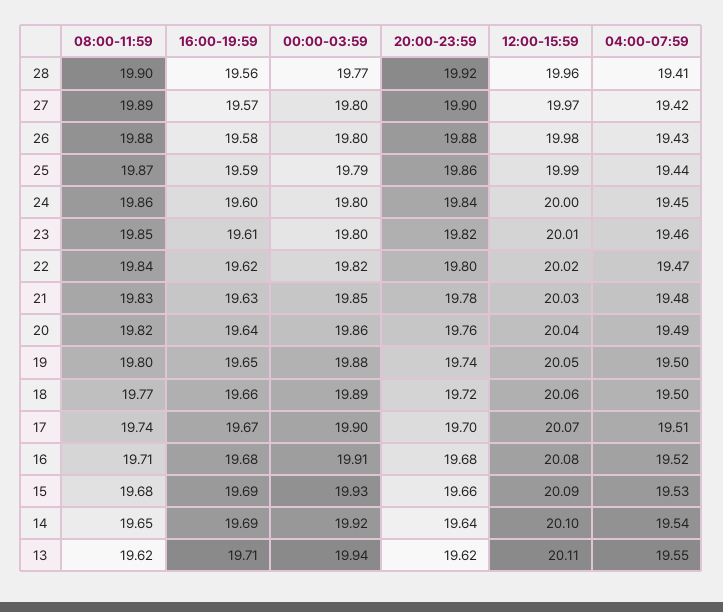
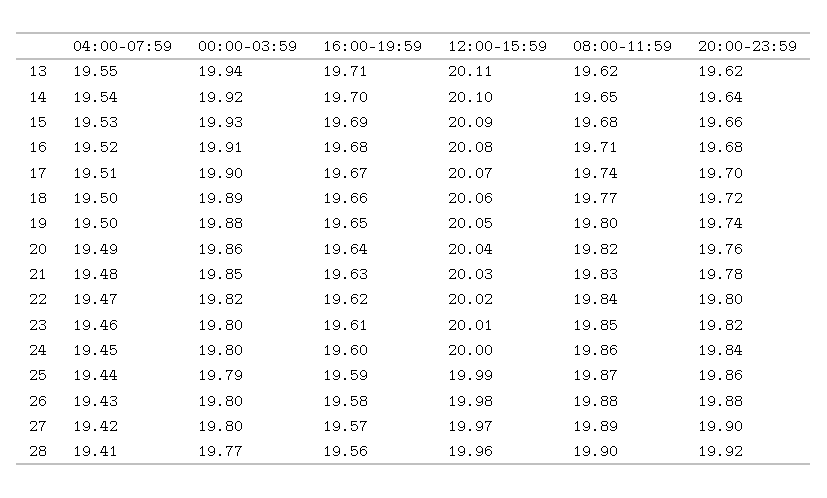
  {
    "08:00-11:59": {
      "28": 19.9,
      "27": 19.89,
      "26": 19.88,
      "25": 19.87,
      "24": 19.86,
      "23": 19.85,
      "22": 19.84,
      "21": 19.83,
      "20": 19.82,
      "19": 19.8,
      "18": 19.77,
      "17": 19.74,
      "16": 19.71,
      "15": 19.68,
      "14": 19.65,
      "13": 19.62
    },
    "16:00-19:59": {
      "28": 19.56,
      "27": 19.57,
      "26": 19.58,
      "25": 19.59,
      "24": 19.6,
      "23": 19.61,
      "22": 19.62,
      "21": 19.63,
      "20": 19.64,
      "19": 19.65,
      "18": 19.66,
      "17": 19.67,
      "16": 19.68,
      "15": 19.69,
-     "14": 19.69,
+     "14": 19.7,
      "13": 19.71
    },
    "00:00-03:59": {
      "28": 19.77,
      "27": 19.8,
      "26": 19.8,
      "25": 19.79,
      "24": 19.8,
      "23": 19.8,
      "22": 19.82,
      "21": 19.85,
      "20": 19.86,
      "19": 19.88,
      "18": 19.89,
      "17": 19.9,
      "16": 19.91,
      "15": 19.93,
      "14": 19.92,
      "13": 19.94
    },
    "20:00-23:59": {
      "28": 19.92,
      "27": 19.9,
      "26": 19.88,
      "25": 19.86,
      "24": 19.84,
      "23": 19.82,
      "22": 19.8,
      "21": 19.78,
      "20": 19.76,
      "19": 19.74,
      "18": 19.72,
      "17": 19.7,
      "16": 19.68,
      "15": 19.66,
      "14": 19.64,
      "13": 19.62
    },
    "12:00-15:59": {
      "28": 19.96,
      "27": 19.97,
      "26": 19.98,
      "25": 19.99,
      "24": 20,
      "23": 20.01,
      "22": 20.02,
      "21": 20.03,
      "20": 20.04,
      "19": 20.05,
      "18": 20.06,
      "17": 20.07,
      "16": 20.08,
      "15": 20.09,
      "14": 20.1,
      "13": 20.11
    },
    "04:00-07:59": {
      "28": 19.41,
      "27": 19.42,
      "26": 19.43,
      "25": 19.44,
      "24": 19.45,
      "23": 19.46,
      "22": 19.47,
      "21": 19.48,
      "20": 19.49,
      "19": 19.5,
      "18": 19.5,
      "17": 19.51,
      "16": 19.52,
      "15": 19.53,
      "14": 19.54,
      "13": 19.55
    }
  }

